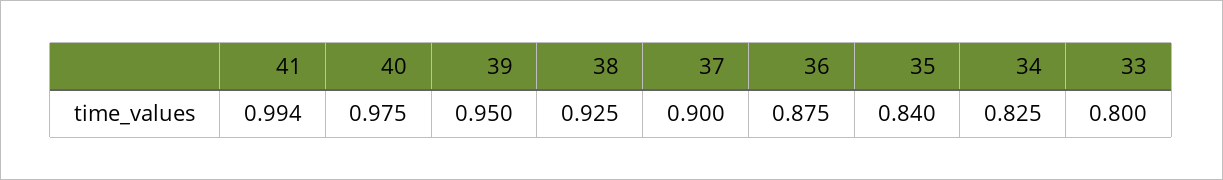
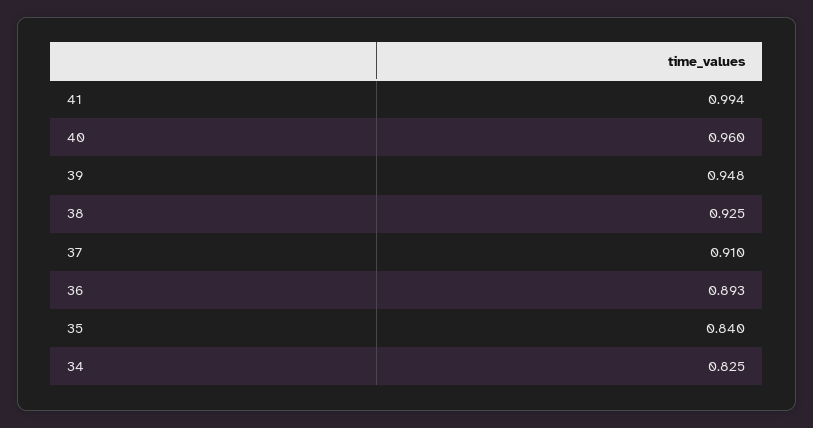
  {
    "41": 0.994,
-   "40": 0.975,
+   "40": 0.96,
-   "39": 0.95,
+   "39": 0.948,
    "38": 0.925,
-   "37": 0.9,
+   "37": 0.91,
-   "36": 0.875,
+   "36": 0.893,
    "35": 0.84,
-   "34": 0.825,
+   "34": 0.825
-   "33": 0.8
  }

